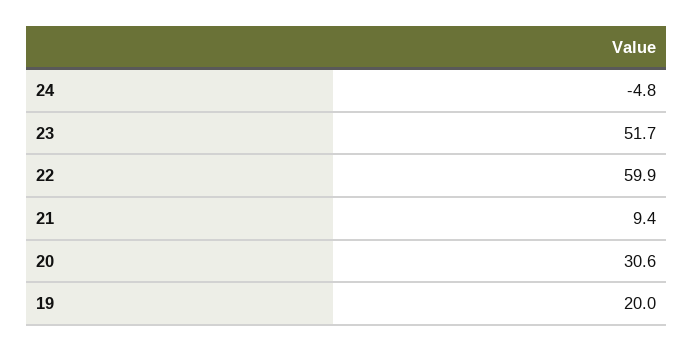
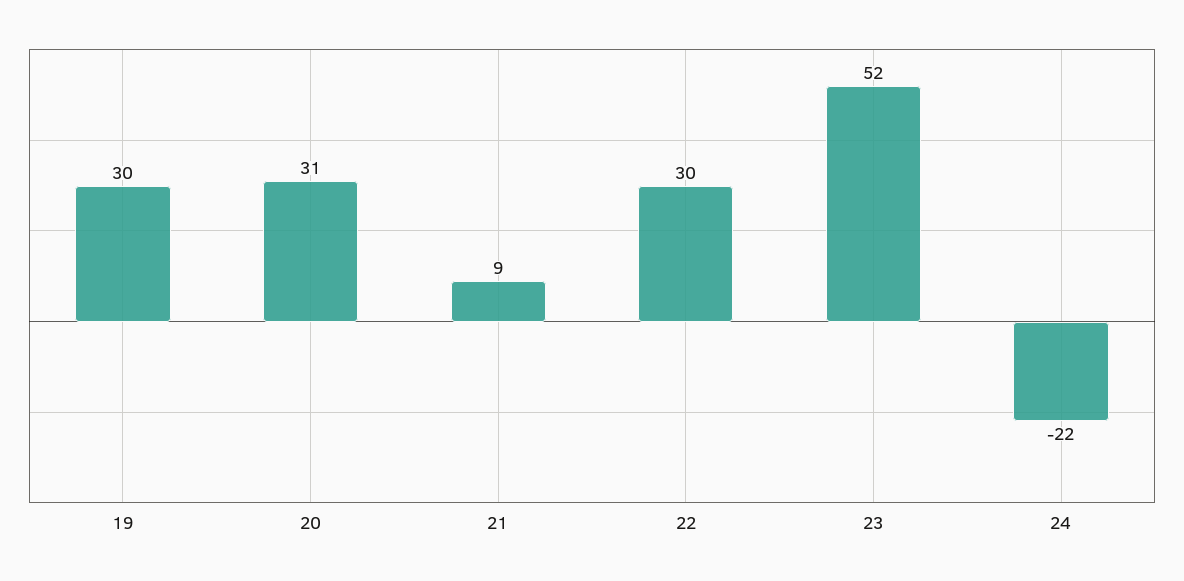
  {
-   "24": -4.8,
+   "24": -22,
    "23": 51.7,
-   "22": 59.9,
+   "22": 30,
    "21": 9.4,
    "20": 30.6,
-   "19": 20
+   "19": 30
  }

